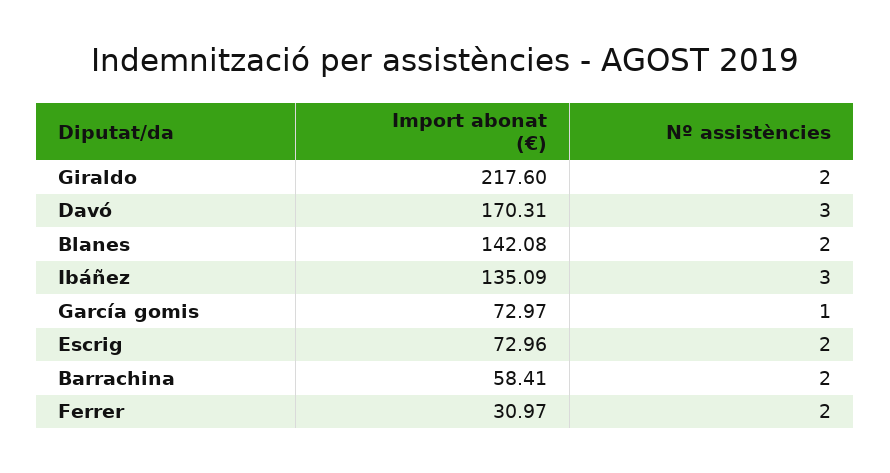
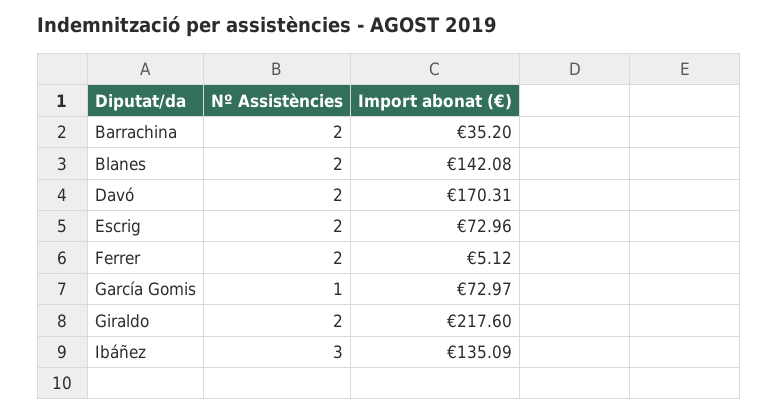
  {
    "Import abonat (€)": {
      "Giraldo": 217.6,
      "Davó": 170.31,
      "Blanes": 142.08,
      "Ibáñez": 135.09,
      "García gomis": 72.97,
      "Escrig": 72.96,
-     "Barrachina": 58.41,
+     "Barrachina": 35.2,
-     "Ferrer": 30.97
+     "Ferrer": 5.12
    },
    "Nº assistències": {
      "Giraldo": 2,
-     "Davó": 3,
+     "Davó": 2,
      "Blanes": 2,
      "Ibáñez": 3,
      "García gomis": 1,
      "Escrig": 2,
      "Barrachina": 2,
      "Ferrer": 2
    }
  }

